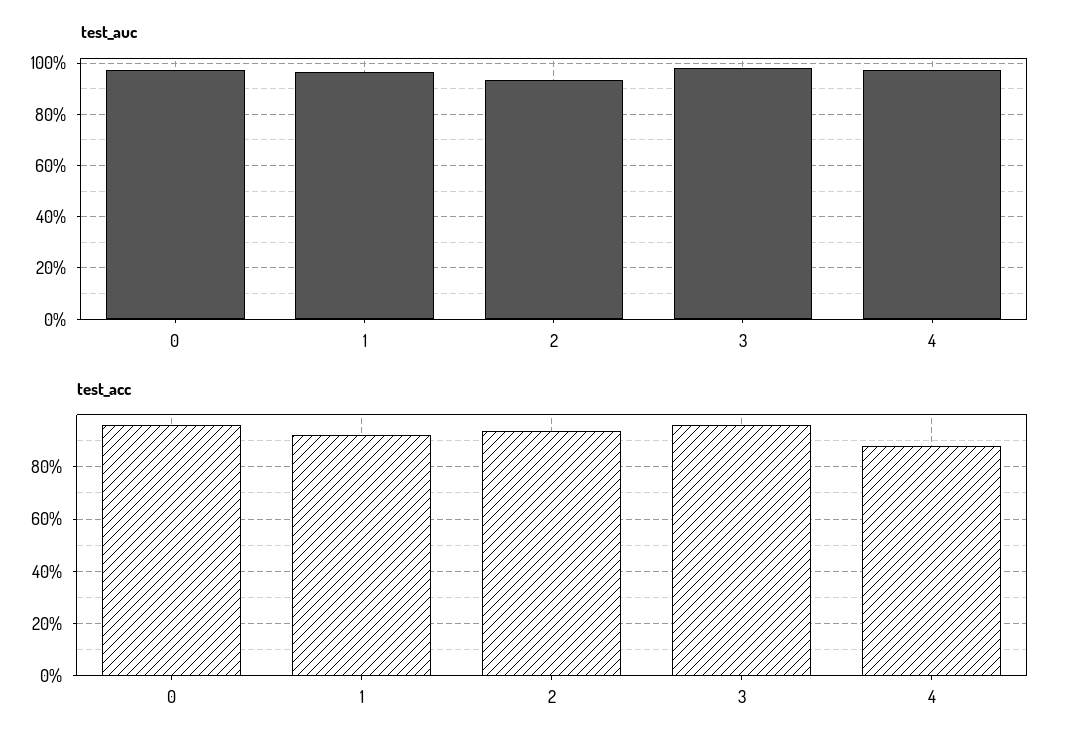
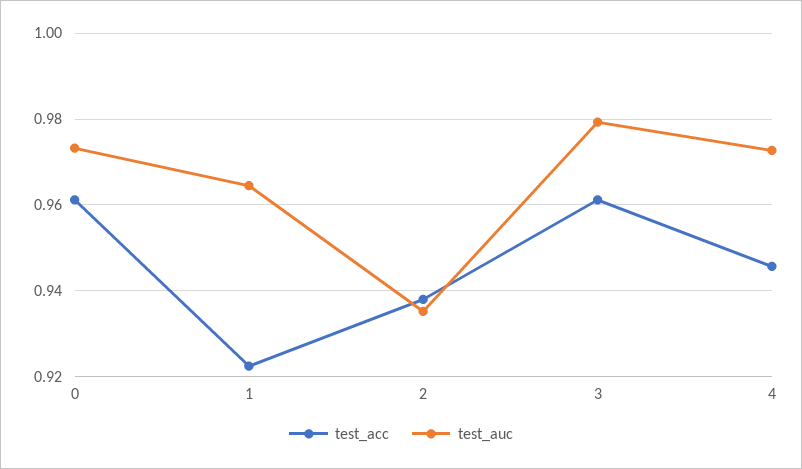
  {
    "test_auc": {
      "0": 0.974,
      "1": 0.964,
      "2": 0.936,
      "3": 0.98,
      "4": 0.972
    },
    "test_acc": {
      "0": 0.962,
      "1": 0.922,
      "2": 0.938,
      "3": 0.962,
-     "4": 0.875
+     "4": 0.946
    }
  }

